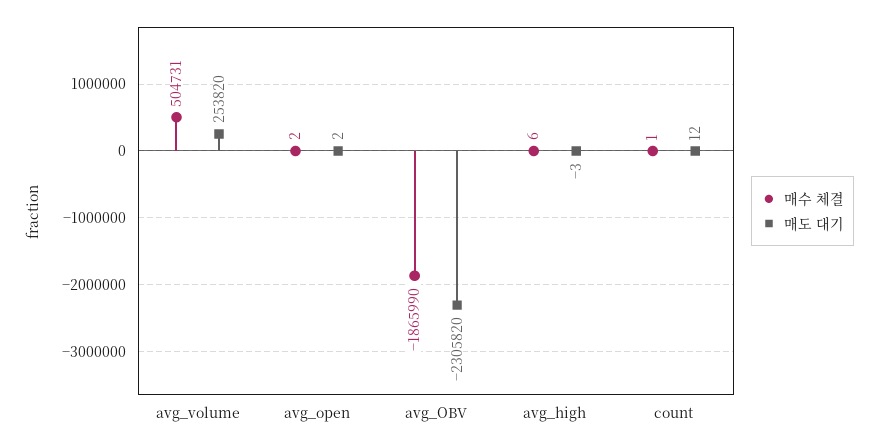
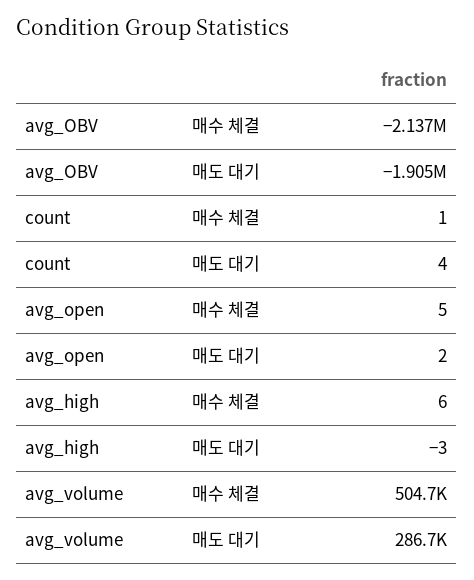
  {
    "매수 체결": {
      "avg_volume": 504731,
-     "avg_open": 2,
+     "avg_open": 5,
-     "avg_OBV": -1865990,
+     "avg_OBV": -2137000,
      "avg_high": 6,
      "count": 1
    },
    "매도 대기": {
-     "avg_volume": 253820,
+     "avg_volume": 286700,
      "avg_open": 2,
-     "avg_OBV": -2305820,
+     "avg_OBV": -1905000,
      "avg_high": -3,
-     "count": 12
+     "count": 4
    }
  }

